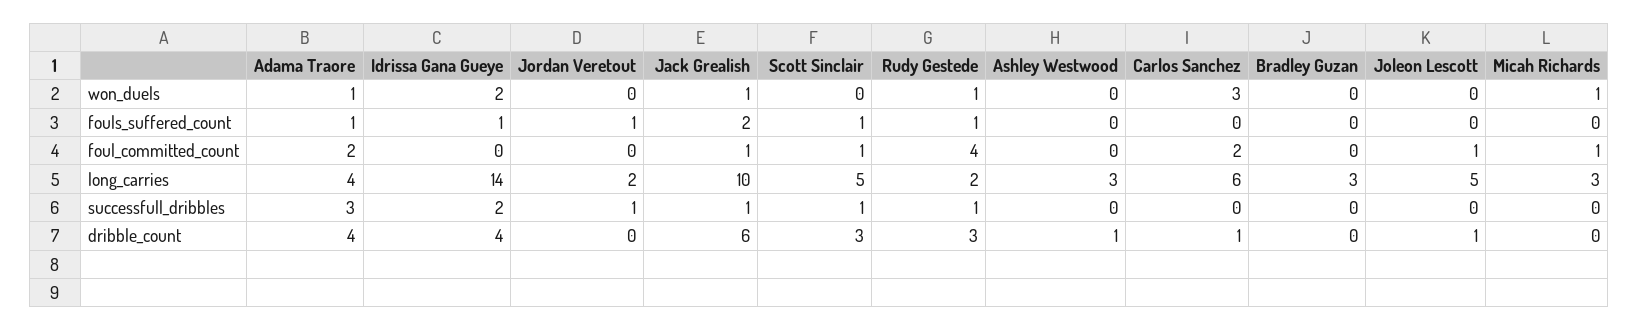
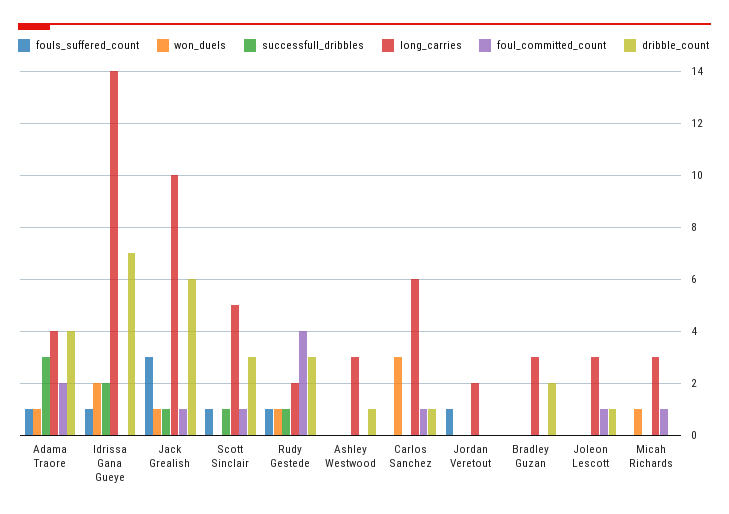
  {
    "won_duels": {
      "Adama Traore": 1,
      "Idrissa Gana Gueye": 2,
      "Jordan Veretout": 0,
      "Jack Grealish": 1,
      "Scott Sinclair": 0,
      "Rudy Gestede": 1,
      "Ashley Westwood": 0,
      "Carlos Sanchez": 3,
      "Bradley Guzan": 0,
      "Joleon Lescott": 0,
      "Micah Richards": 1
    },
    "fouls_suffered_count": {
      "Adama Traore": 1,
      "Idrissa Gana Gueye": 1,
      "Jordan Veretout": 1,
-     "Jack Grealish": 2,
+     "Jack Grealish": 3,
      "Scott Sinclair": 1,
      "Rudy Gestede": 1,
      "Ashley Westwood": 0,
      "Carlos Sanchez": 0,
      "Bradley Guzan": 0,
      "Joleon Lescott": 0,
      "Micah Richards": 0
    },
    "foul_committed_count": {
      "Adama Traore": 2,
      "Idrissa Gana Gueye": 0,
      "Jordan Veretout": 0,
      "Jack Grealish": 1,
      "Scott Sinclair": 1,
      "Rudy Gestede": 4,
      "Ashley Westwood": 0,
-     "Carlos Sanchez": 2,
+     "Carlos Sanchez": 1,
      "Bradley Guzan": 0,
      "Joleon Lescott": 1,
      "Micah Richards": 1
    },
    "long_carries": {
      "Adama Traore": 4,
      "Idrissa Gana Gueye": 14,
      "Jordan Veretout": 2,
      "Jack Grealish": 10,
      "Scott Sinclair": 5,
      "Rudy Gestede": 2,
      "Ashley Westwood": 3,
      "Carlos Sanchez": 6,
      "Bradley Guzan": 3,
-     "Joleon Lescott": 5,
+     "Joleon Lescott": 3,
      "Micah Richards": 3
    },
    "successfull_dribbles": {
      "Adama Traore": 3,
      "Idrissa Gana Gueye": 2,
-     "Jordan Veretout": 1,
+     "Jordan Veretout": 0,
      "Jack Grealish": 1,
      "Scott Sinclair": 1,
      "Rudy Gestede": 1,
      "Ashley Westwood": 0,
      "Carlos Sanchez": 0,
      "Bradley Guzan": 0,
      "Joleon Lescott": 0,
      "Micah Richards": 0
    },
    "dribble_count": {
      "Adama Traore": 4,
-     "Idrissa Gana Gueye": 4,
+     "Idrissa Gana Gueye": 7,
      "Jordan Veretout": 0,
      "Jack Grealish": 6,
      "Scott Sinclair": 3,
      "Rudy Gestede": 3,
      "Ashley Westwood": 1,
      "Carlos Sanchez": 1,
-     "Bradley Guzan": 0,
+     "Bradley Guzan": 2,
      "Joleon Lescott": 1,
      "Micah Richards": 0
    }
  }

